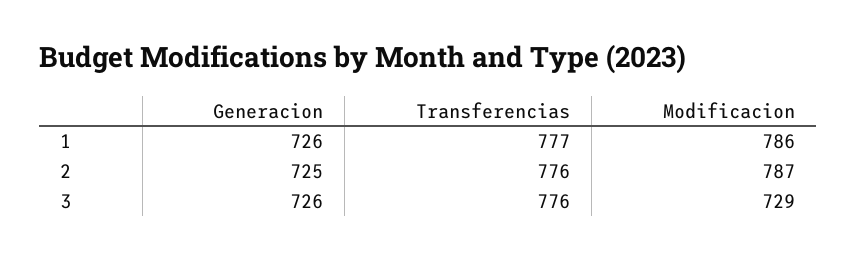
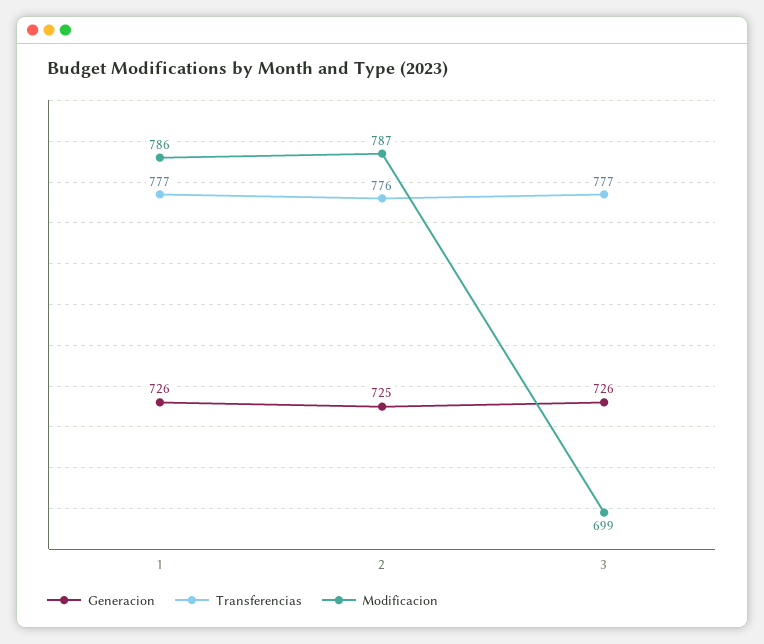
  {
    "Generacion": {
      "1": 726,
      "2": 725,
      "3": 726
    },
    "Transferencias": {
      "1": 777,
      "2": 776,
-     "3": 776
+     "3": 777
    },
    "Modificacion": {
      "1": 786,
      "2": 787,
-     "3": 729
+     "3": 699
    }
  }

